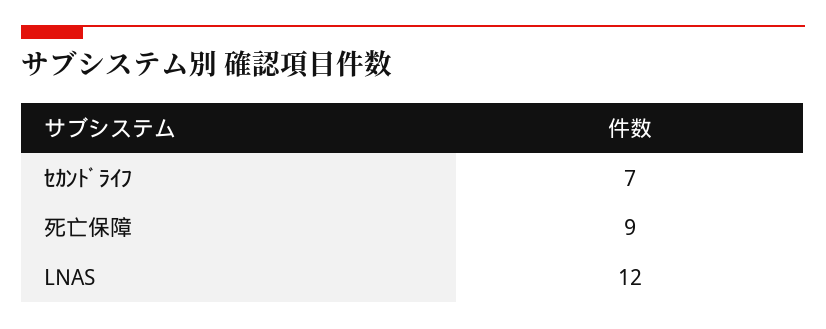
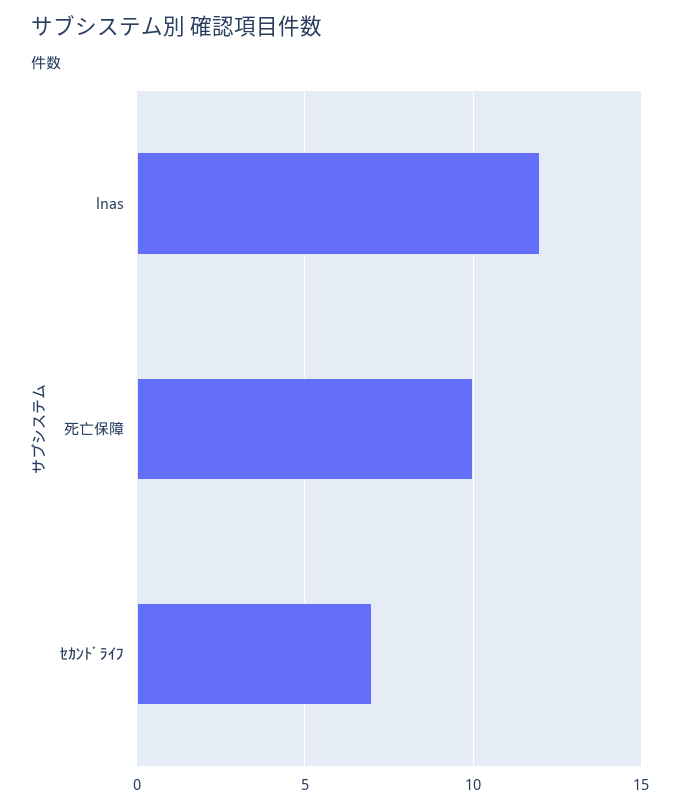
  {
    "ｾｶﾝﾄﾞﾗｲﾌ": 7,
-   "死亡保障": 9,
+   "死亡保障": 10,
    "LNAS": 12
  }

